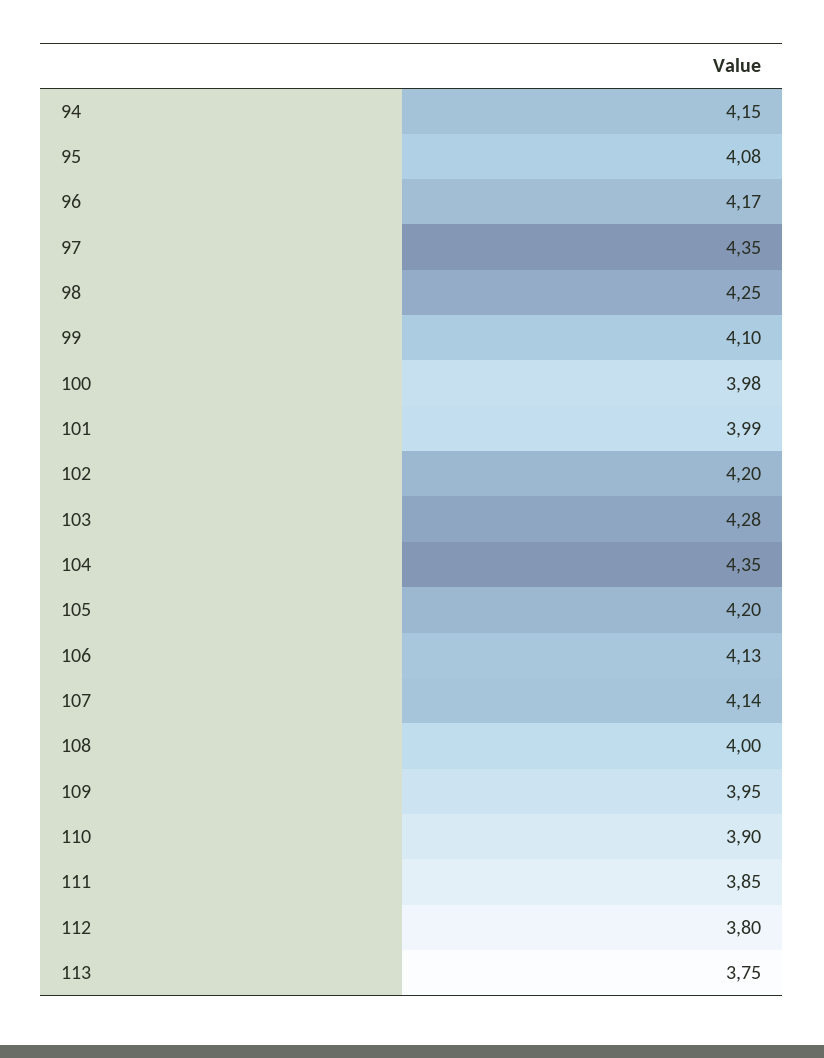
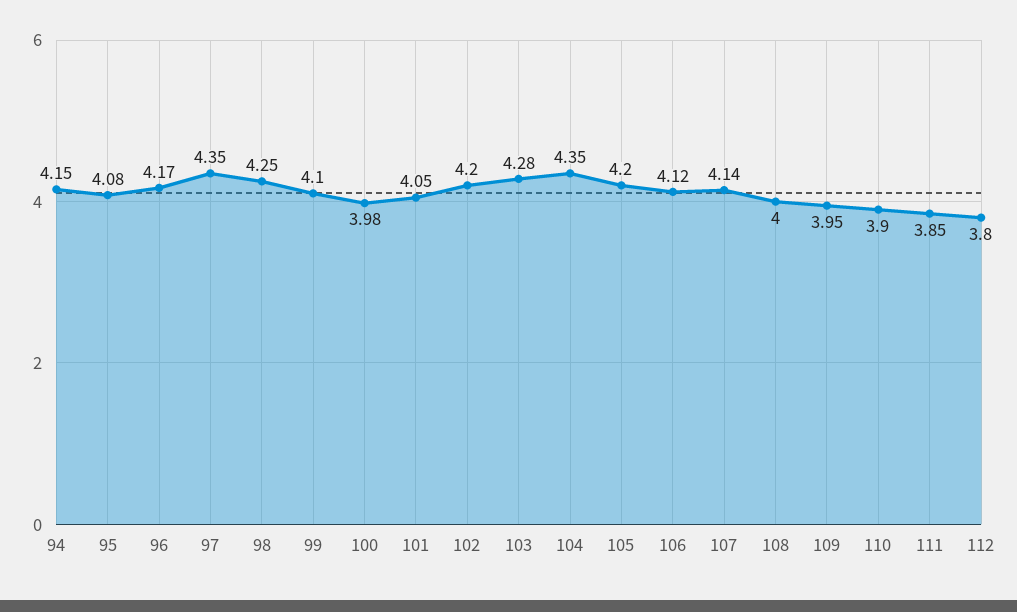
  {
    "94": 4.15,
    "95": 4.08,
    "96": 4.17,
    "97": 4.35,
    "98": 4.25,
    "99": 4.1,
    "100": 3.98,
-   "101": 3.99,
+   "101": 4.05,
    "102": 4.2,
    "103": 4.28,
    "104": 4.35,
    "105": 4.2,
-   "106": 4.13,
+   "106": 4.12,
    "107": 4.14,
    "108": 4,
    "109": 3.95,
    "110": 3.9,
    "111": 3.85,
-   "112": 3.8,
+   "112": 3.8
-   "113": 3.75
  }

